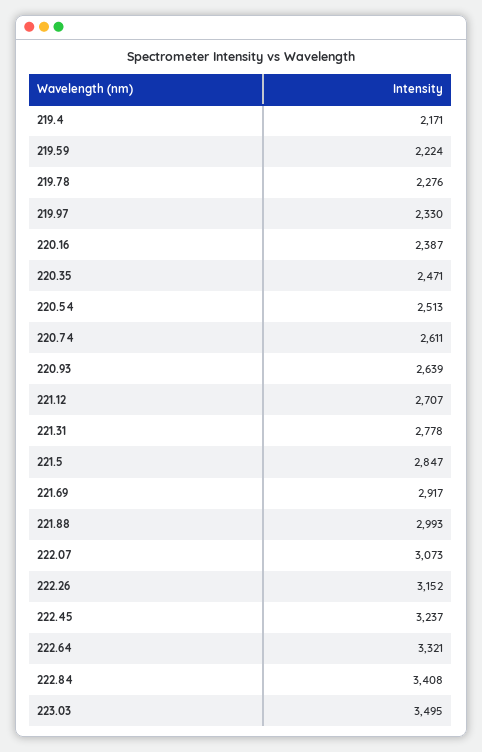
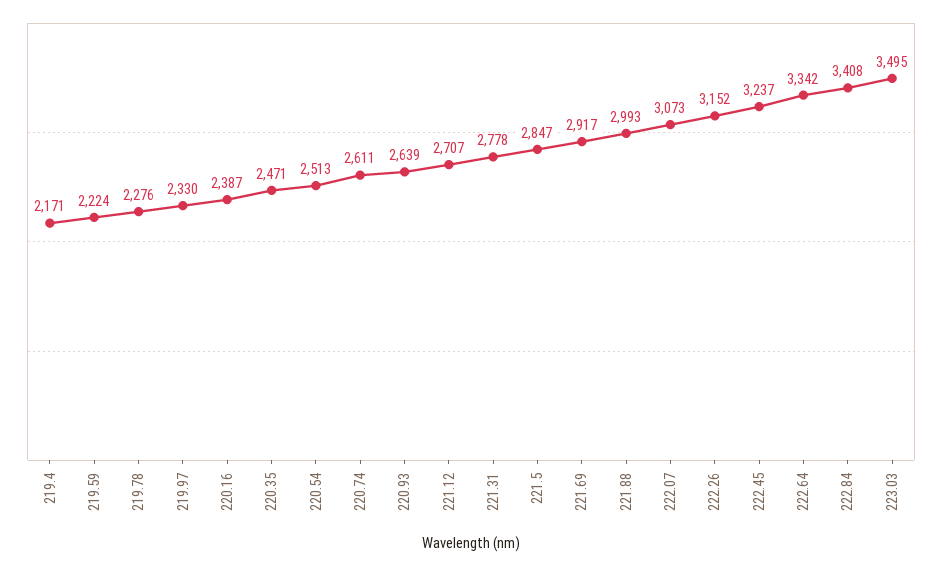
  {
    "219.4": 2171,
    "219.59": 2224,
    "219.78": 2276,
    "219.97": 2330,
    "220.16": 2387,
    "220.35": 2471,
    "220.54": 2513,
    "220.74": 2611,
    "220.93": 2639,
    "221.12": 2707,
    "221.31": 2778,
    "221.5": 2847,
    "221.69": 2917,
    "221.88": 2993,
    "222.07": 3073,
    "222.26": 3152,
    "222.45": 3237,
-   "222.64": 3321,
+   "222.64": 3342,
    "222.84": 3408,
    "223.03": 3495
  }

